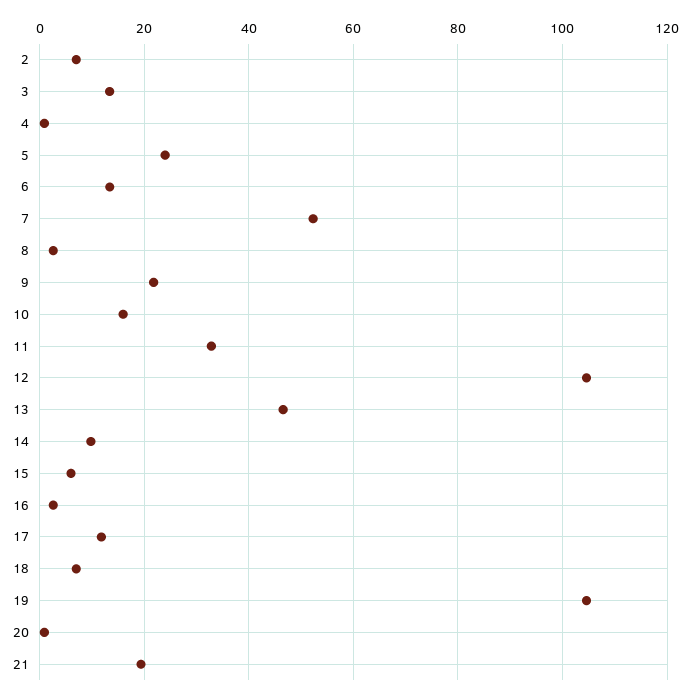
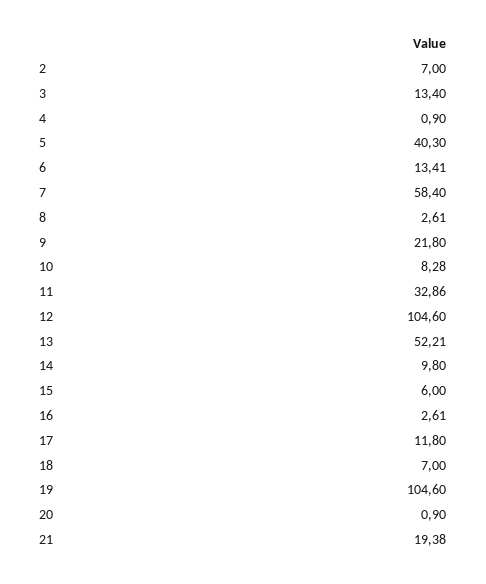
  {
    "2": 7,
    "3": 13.4,
    "4": 0.9,
-   "5": 24,
+   "5": 40.3,
    "6": 13.41,
-   "7": 52,
+   "7": 58.4,
    "8": 2.61,
    "9": 21.8,
-   "10": 16,
+   "10": 8.28,
    "11": 32.86,
    "12": 104.6,
-   "13": 46,
+   "13": 52.21,
    "14": 9.8,
    "15": 6,
    "16": 2.61,
    "17": 11.8,
    "18": 7,
    "19": 104.6,
    "20": 0.9,
    "21": 19.38
  }

